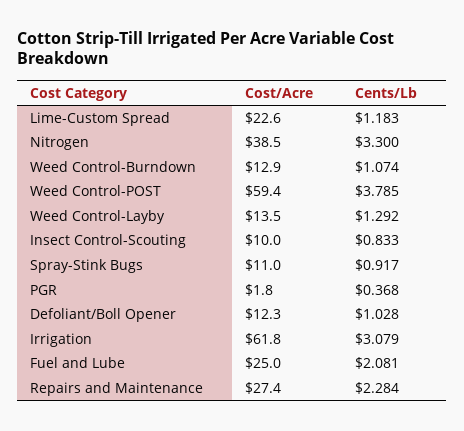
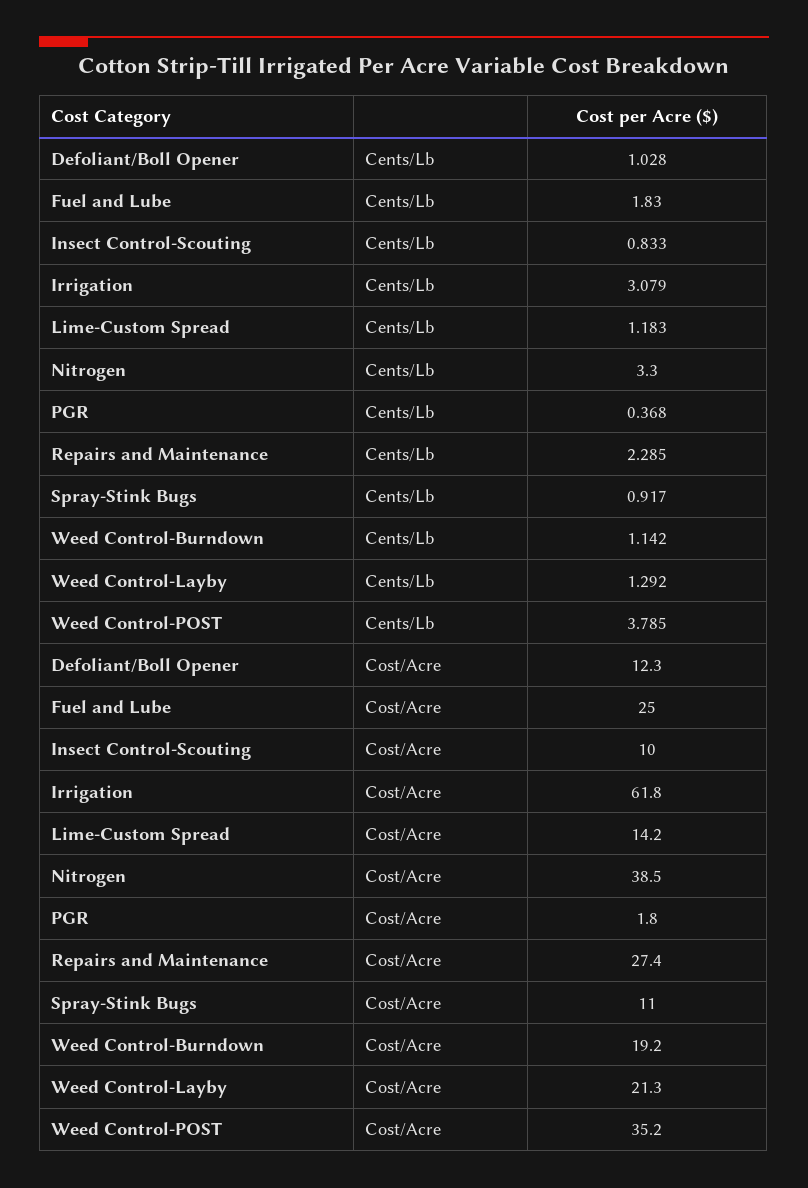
  {
    "Cost/Acre": {
-     "Lime-Custom Spread": 22.6,
+     "Lime-Custom Spread": 14.2,
      "Nitrogen": 38.5,
-     "Weed Control-Burndown": 12.9,
+     "Weed Control-Burndown": 19.2,
-     "Weed Control-POST": 59.4,
+     "Weed Control-POST": 35.2,
-     "Weed Control-Layby": 13.5,
+     "Weed Control-Layby": 21.3,
      "Insect Control-Scouting": 10,
      "Spray-Stink Bugs": 11,
      "PGR": 1.8,
      "Defoliant/Boll Opener": 12.3,
      "Irrigation": 61.8,
      "Fuel and Lube": 25,
      "Repairs and Maintenance": 27.4
    },
    "Cents/Lb": {
      "Lime-Custom Spread": 1.183,
      "Nitrogen": 3.3,
-     "Weed Control-Burndown": 1.074,
+     "Weed Control-Burndown": 1.142,
      "Weed Control-POST": 3.785,
      "Weed Control-Layby": 1.292,
      "Insect Control-Scouting": 0.833,
      "Spray-Stink Bugs": 0.917,
      "PGR": 0.368,
      "Defoliant/Boll Opener": 1.028,
      "Irrigation": 3.079,
-     "Fuel and Lube": 2.081,
+     "Fuel and Lube": 1.83,
-     "Repairs and Maintenance": 2.284
+     "Repairs and Maintenance": 2.285
    }
  }

